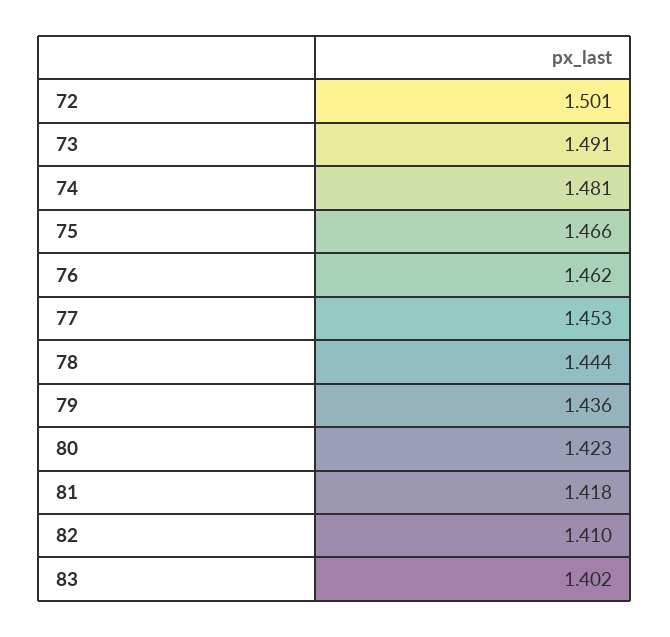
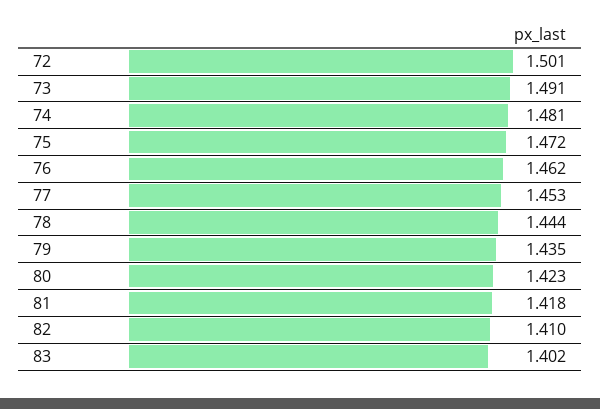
  {
    "72": 1.501,
    "73": 1.491,
    "74": 1.481,
-   "75": 1.466,
+   "75": 1.472,
    "76": 1.462,
    "77": 1.453,
    "78": 1.444,
-   "79": 1.436,
+   "79": 1.435,
    "80": 1.423,
    "81": 1.418,
    "82": 1.41,
    "83": 1.402
  }

